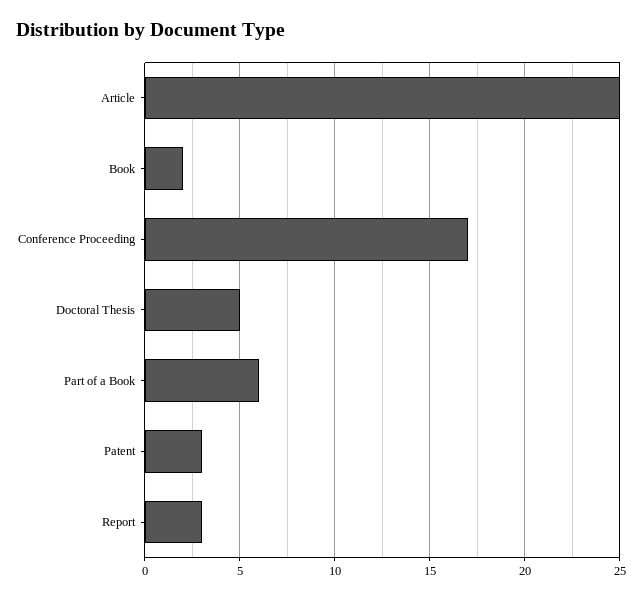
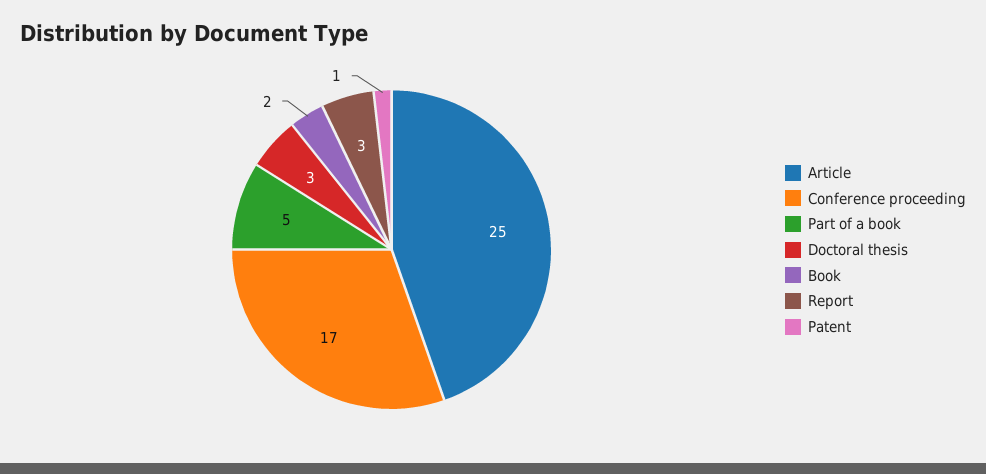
  {
    "Article": 25,
    "Book": 2,
    "Conference Proceeding": 17,
-   "Doctoral Thesis": 5,
+   "Doctoral Thesis": 3,
-   "Part of a Book": 6,
+   "Part of a Book": 5,
-   "Patent": 3,
+   "Patent": 1,
    "Report": 3
  }

